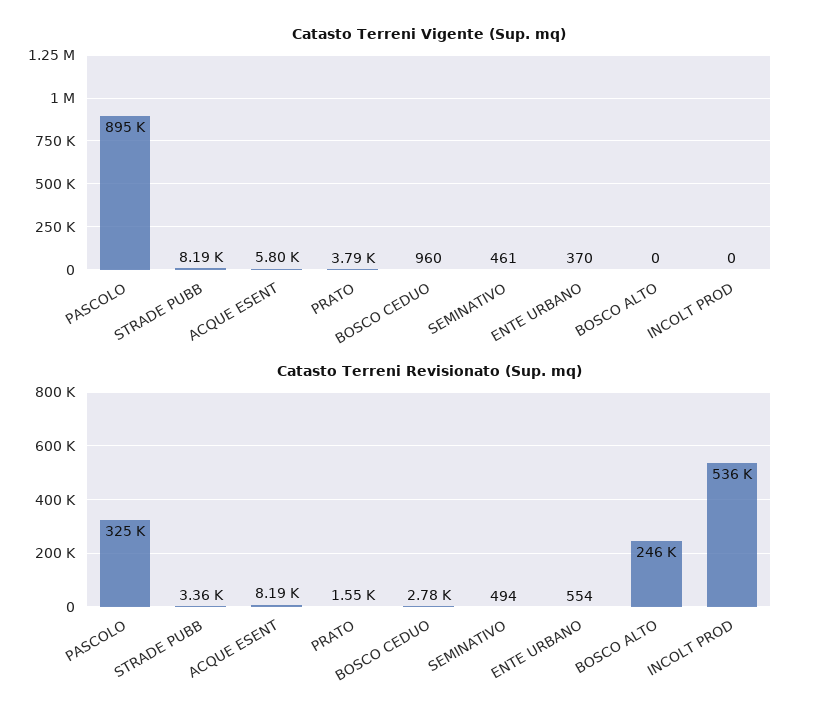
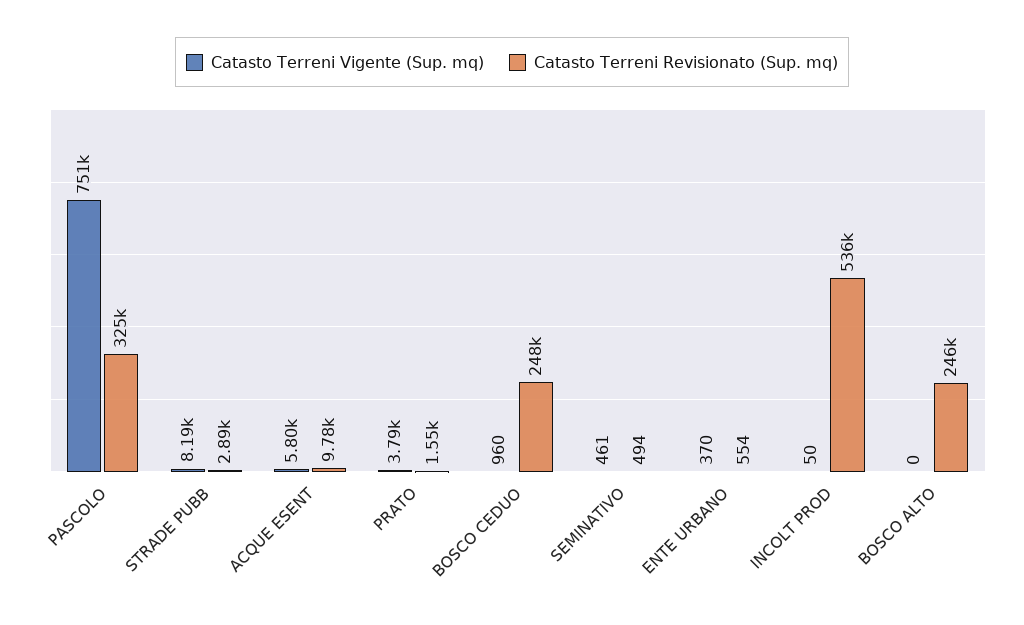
  {
    "Catasto Terreni Vigente (Sup. mq)": {
-     "PASCOLO": 895000,
+     "PASCOLO": 751000,
      "STRADE PUBB": 8190,
      "ACQUE ESENT": 5800,
      "PRATO": 3790,
      "BOSCO CEDUO": 960,
      "SEMINATIVO": 461,
      "ENTE URBANO": 370,
      "BOSCO ALTO": 0,
-     "INCOLT PROD": 0
+     "INCOLT PROD": 50
    },
    "Catasto Terreni Revisionato (Sup. mq)": {
      "PASCOLO": 325000,
-     "STRADE PUBB": 3360,
+     "STRADE PUBB": 2890,
-     "ACQUE ESENT": 8190,
+     "ACQUE ESENT": 9780,
      "PRATO": 1550,
-     "BOSCO CEDUO": 2780,
+     "BOSCO CEDUO": 248000,
      "SEMINATIVO": 494,
      "ENTE URBANO": 554,
      "BOSCO ALTO": 246000,
      "INCOLT PROD": 536000
    }
  }

